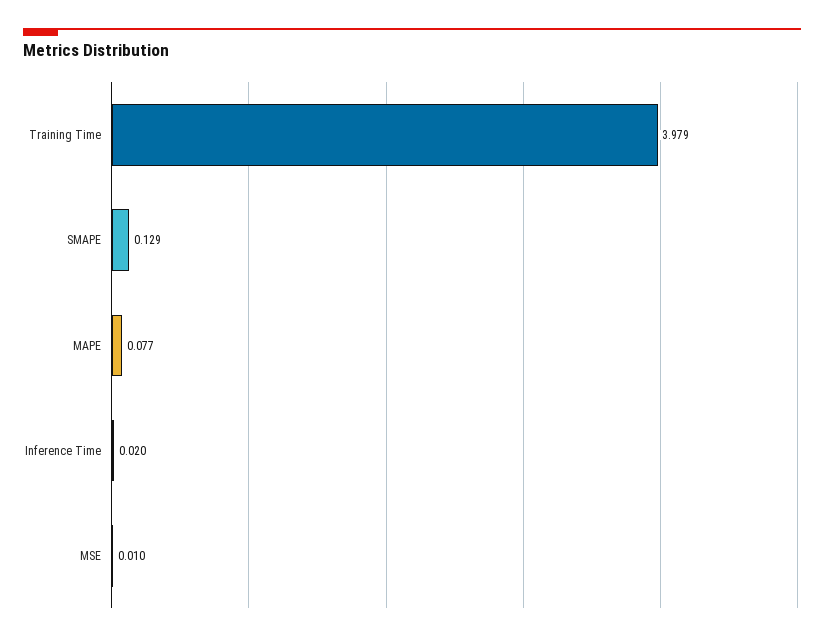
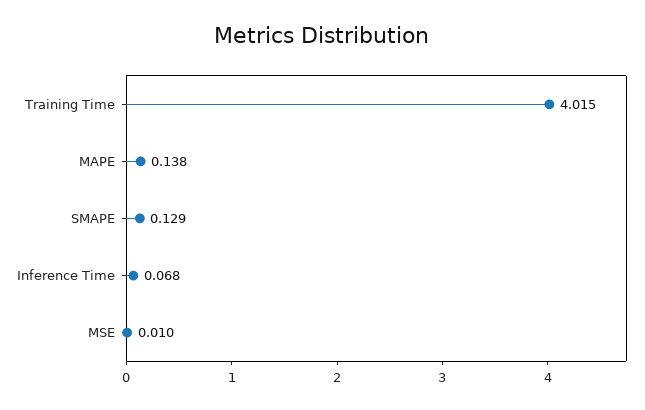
  {
-   "Training Time": 3.979,
+   "Training Time": 4.015,
    "SMAPE": 0.129,
-   "MAPE": 0.077,
+   "MAPE": 0.138,
-   "Inference Time": 0.02,
+   "Inference Time": 0.068,
    "MSE": 0.01
  }

